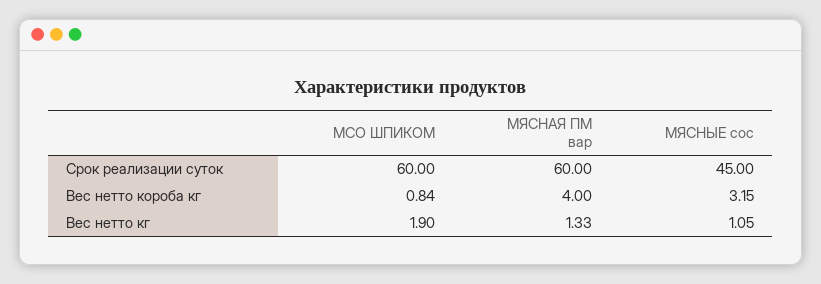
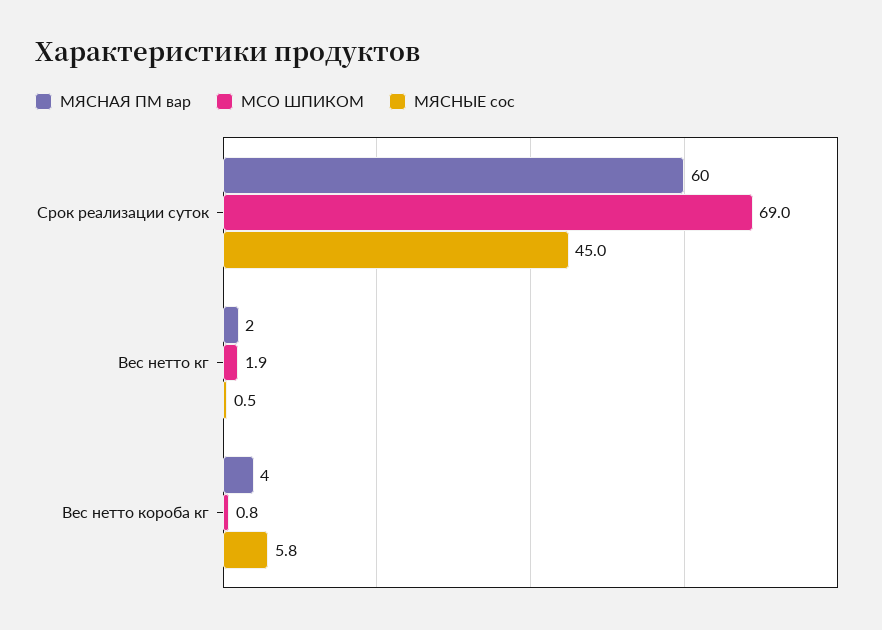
  {
    "МСО ШПИКОМ": {
-     "Срок реализации суток": 60,
+     "Срок реализации суток": 69,
      "Вес нетто короба кг": 0.84,
      "Вес нетто кг": 1.9
    },
    "МЯСНАЯ ПМ вар": {
      "Срок реализации суток": 60,
      "Вес нетто короба кг": 4,
-     "Вес нетто кг": 1.33
+     "Вес нетто кг": 2
    },
    "МЯСНЫЕ сос": {
      "Срок реализации суток": 45,
-     "Вес нетто короба кг": 3.15,
+     "Вес нетто короба кг": 5.8,
-     "Вес нетто кг": 1.05
+     "Вес нетто кг": 0.5
    }
  }

